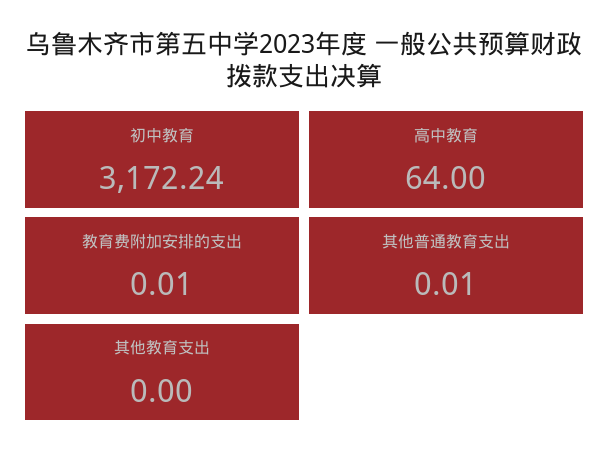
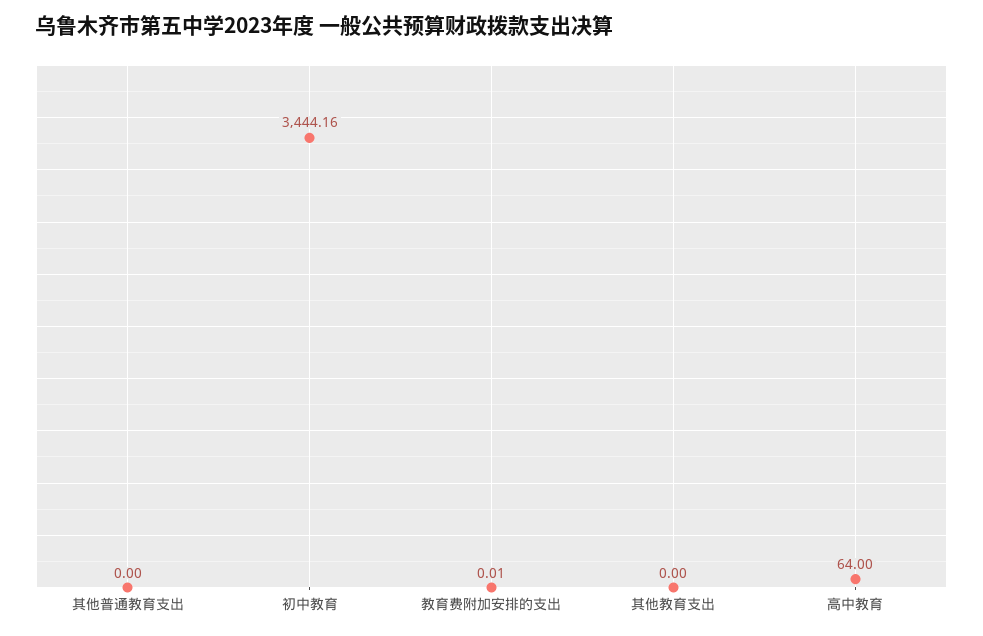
  {
-   "初中教育": 3172.24,
+   "初中教育": 3444.16,
    "高中教育": 64,
    "教育费附加安排的支出": 0.01,
-   "其他普通教育支出": 0.01,
+   "其他普通教育支出": 0,
    "其他教育支出": 0
  }

